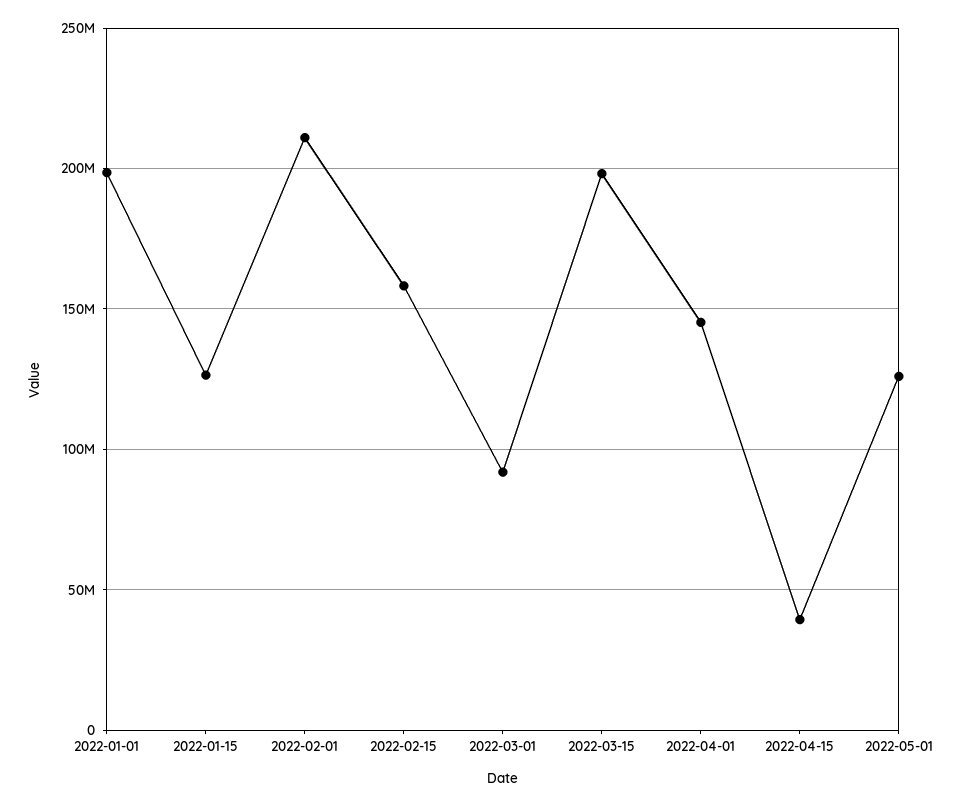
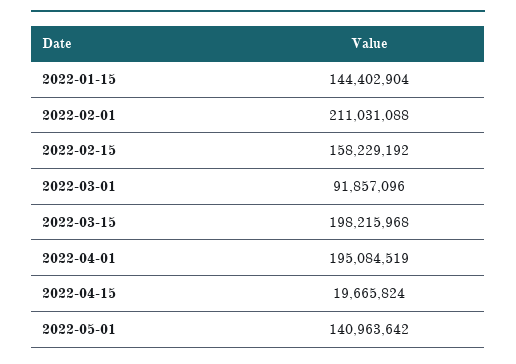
  {
-   "2022-01-01": 200000000,
-   "2022-01-15": 125000000,
+   "2022-01-15": 144402904,
    "2022-02-01": 211031088,
    "2022-02-15": 158229192,
    "2022-03-01": 91857096,
    "2022-03-15": 198215968,
-   "2022-04-01": 145000000,
+   "2022-04-01": 195084519,
-   "2022-04-15": 40000000,
+   "2022-04-15": 19665824,
-   "2022-05-01": 125000000
+   "2022-05-01": 140963642
  }

